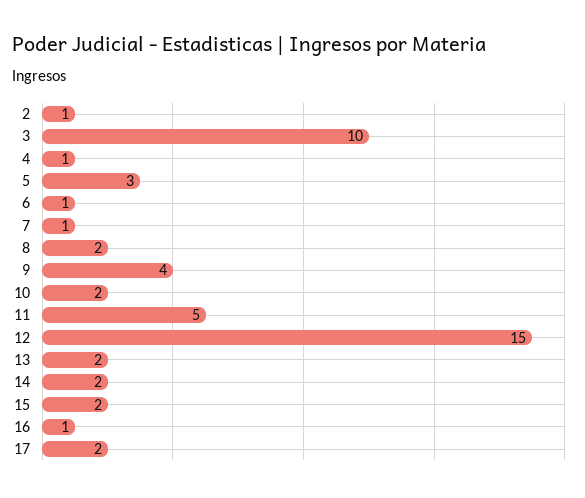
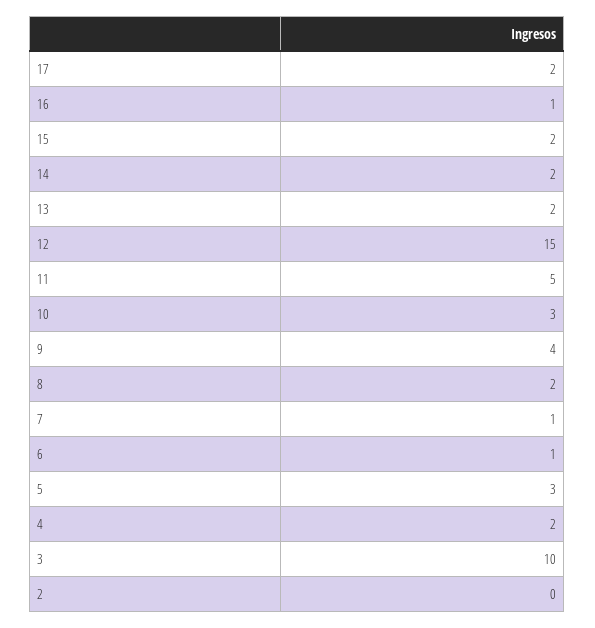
  {
-   "2": 1,
+   "2": 0,
    "3": 10,
-   "4": 1,
+   "4": 2,
    "5": 3,
    "6": 1,
    "7": 1,
    "8": 2,
    "9": 4,
-   "10": 2,
+   "10": 3,
    "11": 5,
    "12": 15,
    "13": 2,
    "14": 2,
    "15": 2,
    "16": 1,
    "17": 2
  }

